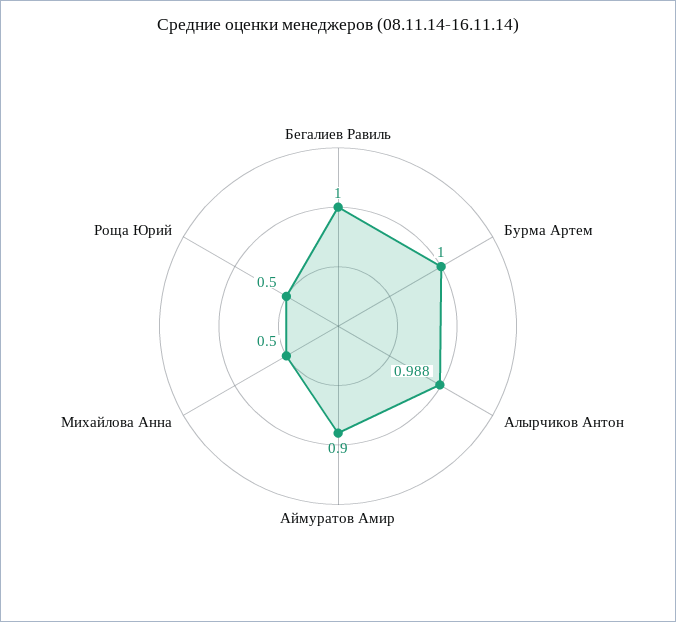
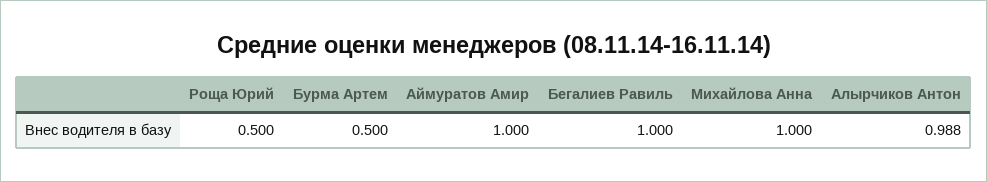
  {
    "Бегалиев Равиль": 1,
-   "Бурма Артем": 1,
+   "Бурма Артем": 0.5,
    "Алырчиков Антон": 0.988,
-   "Аймуратов Амир": 0.9,
+   "Аймуратов Амир": 1,
-   "Михайлова Анна": 0.5,
+   "Михайлова Анна": 1,
    "Роща Юрий": 0.5
  }

